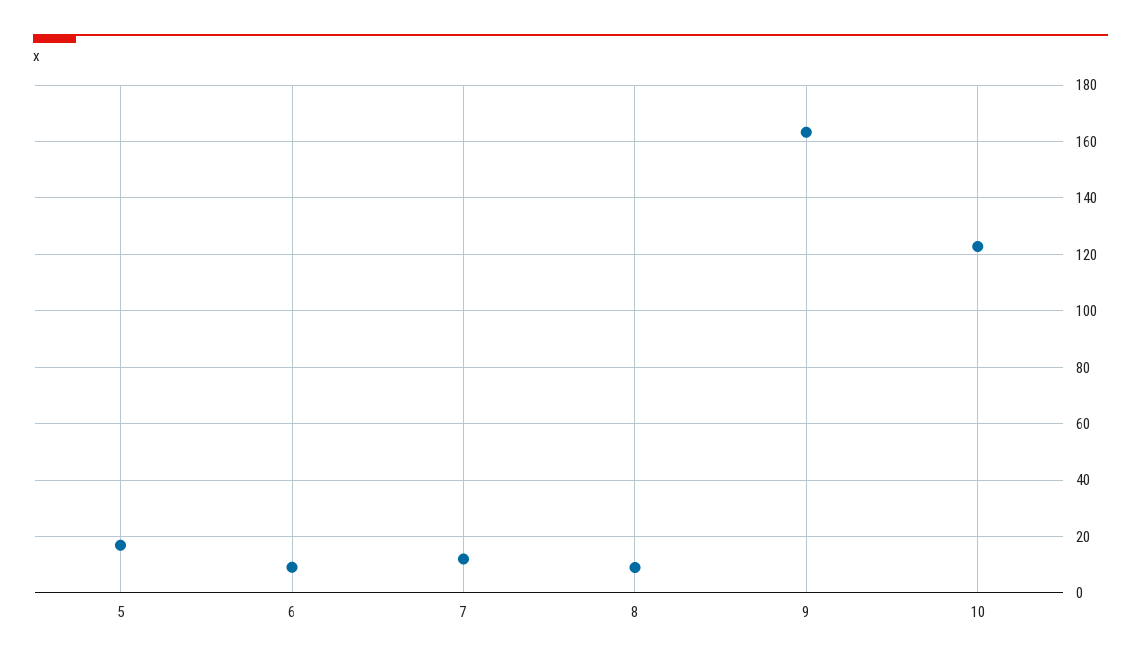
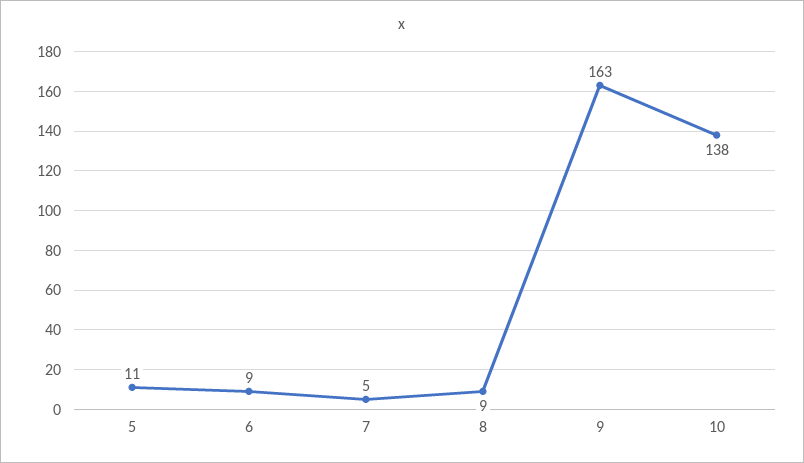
  {
-   "5": 17.5,
+   "5": 11,
    "6": 9,
-   "7": 12.5,
+   "7": 5,
    "8": 9,
    "9": 163,
-   "10": 122.5
+   "10": 138
  }

